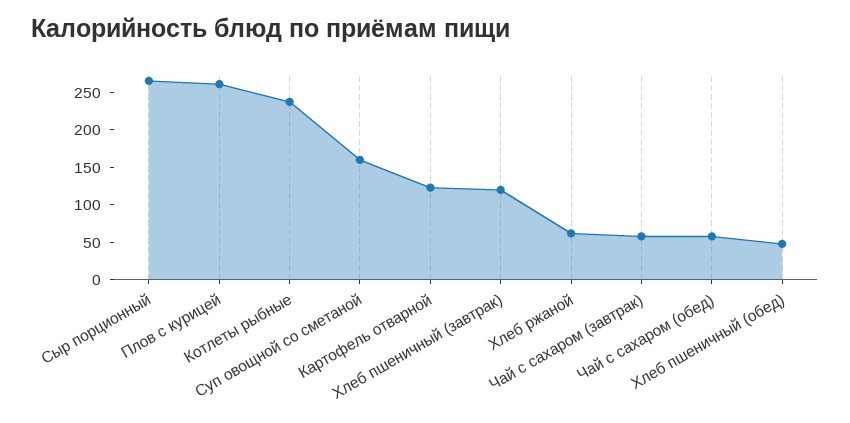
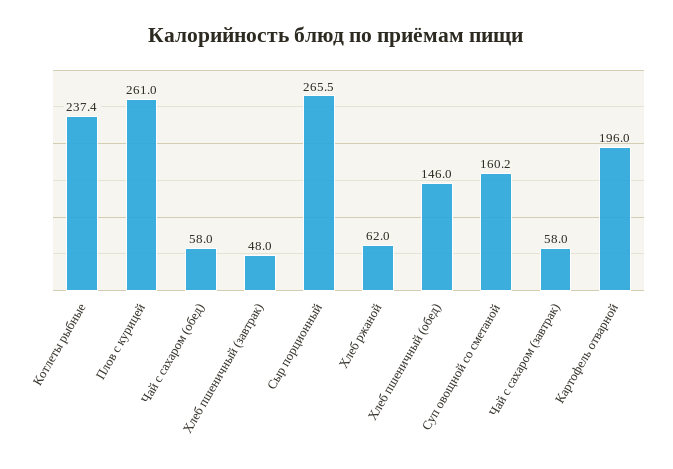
  {
    "Сыр порционный": 265.5,
    "Плов с курицей": 261,
    "Котлеты рыбные": 237.4,
    "Суп овощной со сметаной": 160.2,
-   "Картофель отварной": 125,
+   "Картофель отварной": 196,
-   "Хлеб пшеничный (завтрак)": 125,
+   "Хлеб пшеничный (завтрак)": 48,
    "Хлеб ржаной": 62,
    "Чай с сахаром (завтрак)": 58,
    "Чай с сахаром (обед)": 58,
-   "Хлеб пшеничный (обед)": 50
+   "Хлеб пшеничный (обед)": 146
  }

